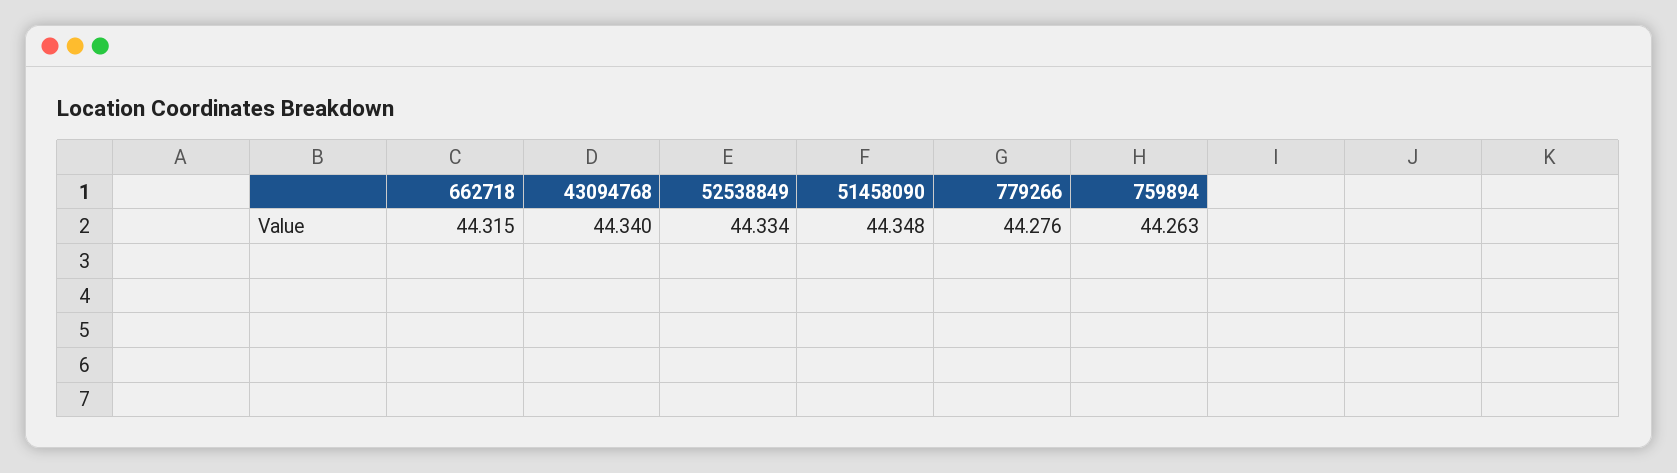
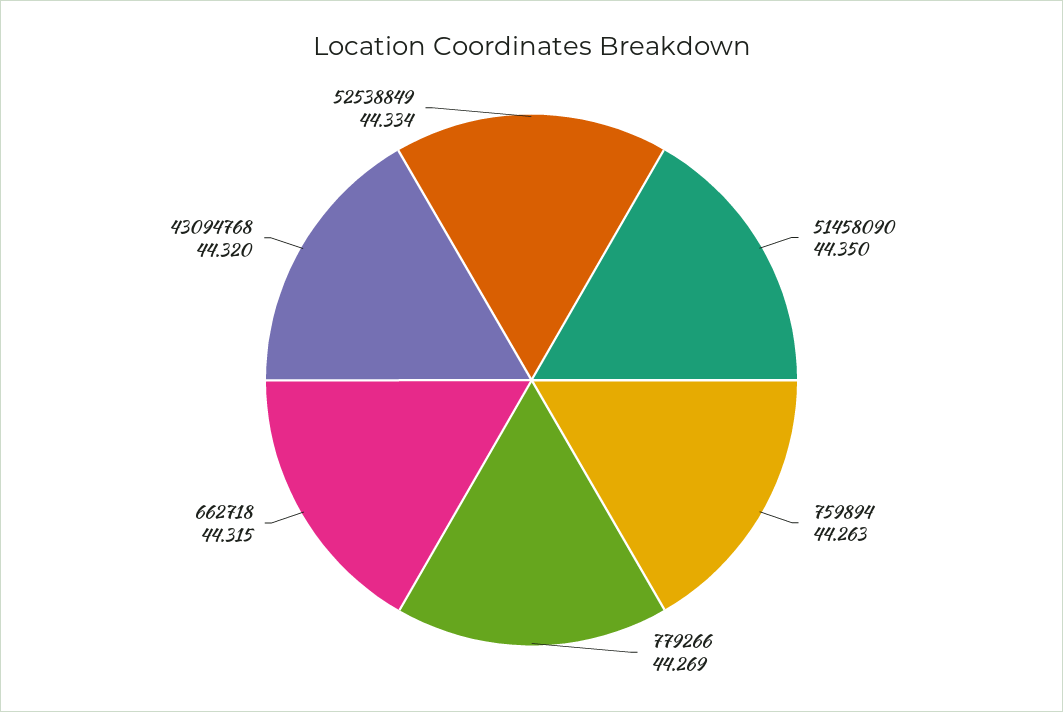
  {
    "662718": 44.315,
-   "43094768": 44.34,
+   "43094768": 44.32,
    "52538849": 44.334,
-   "51458090": 44.348,
+   "51458090": 44.35,
-   "779266": 44.276,
+   "779266": 44.269,
    "759894": 44.263
  }

